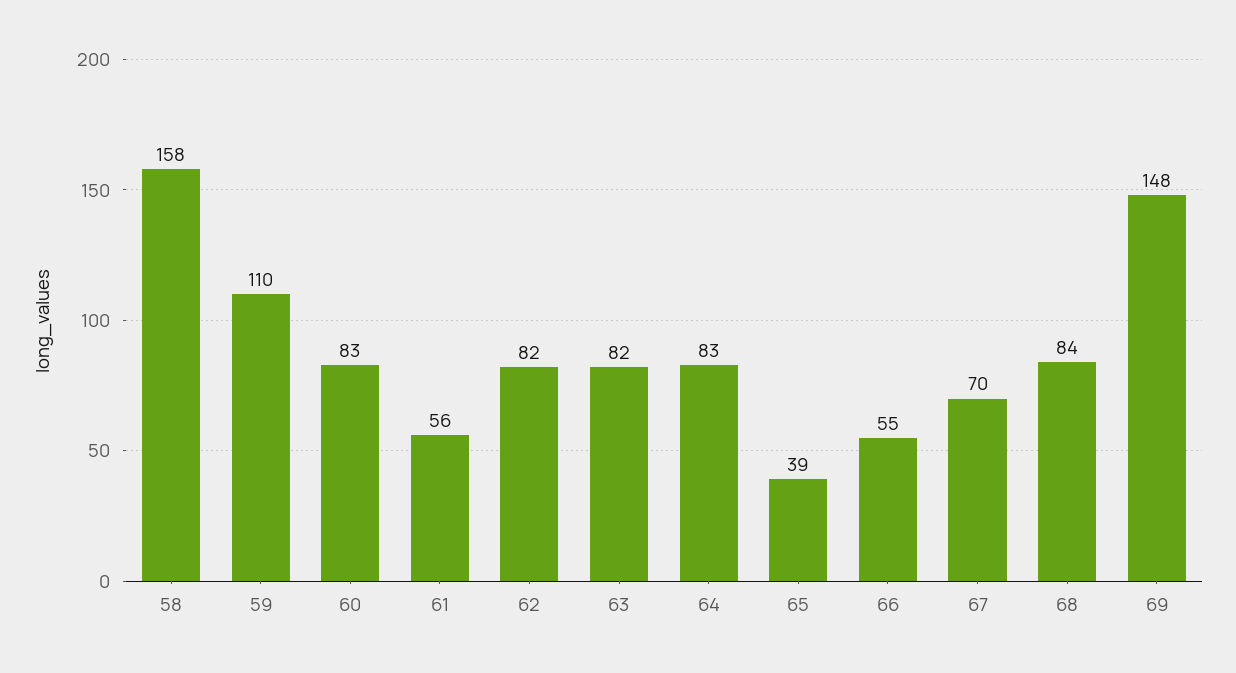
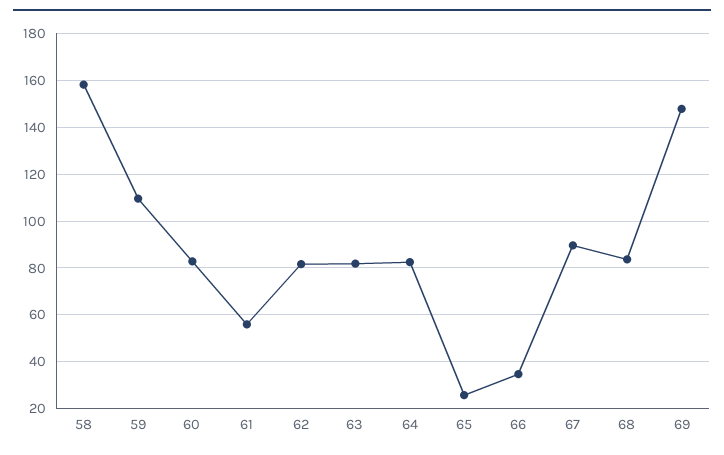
  {
    "58": 158,
    "59": 110,
    "60": 83,
    "61": 56,
    "62": 82,
    "63": 82,
    "64": 83,
-   "65": 39,
+   "65": 25,
-   "66": 55,
+   "66": 35,
-   "67": 70,
+   "67": 90,
    "68": 84,
    "69": 148
  }

